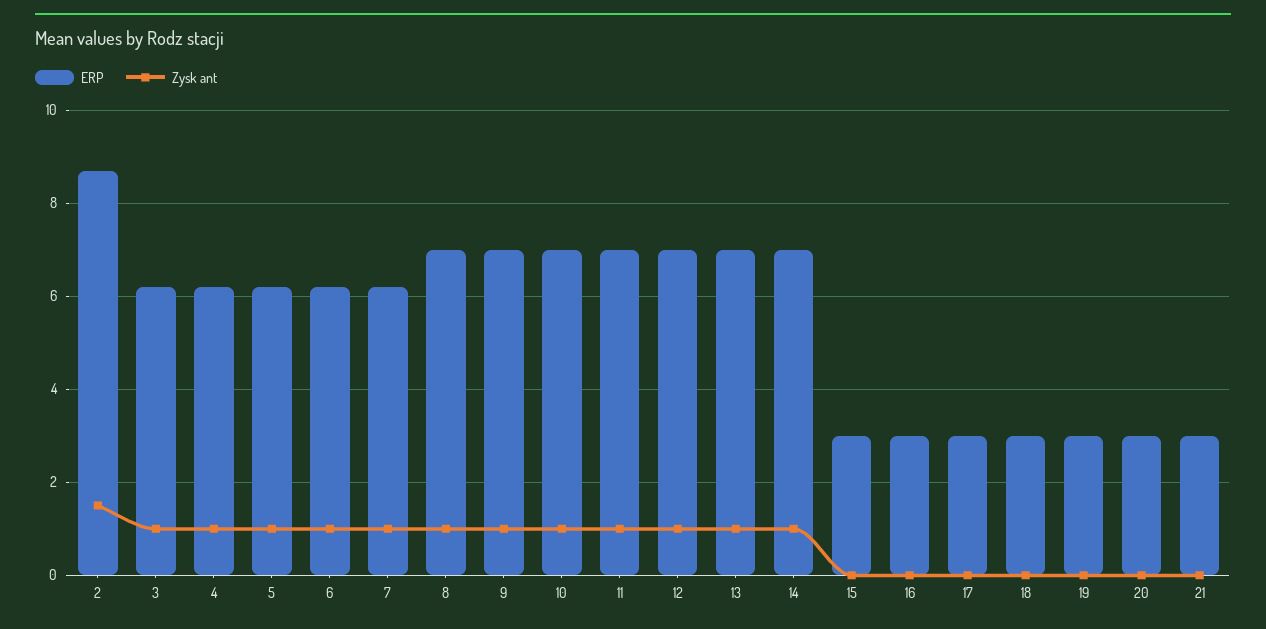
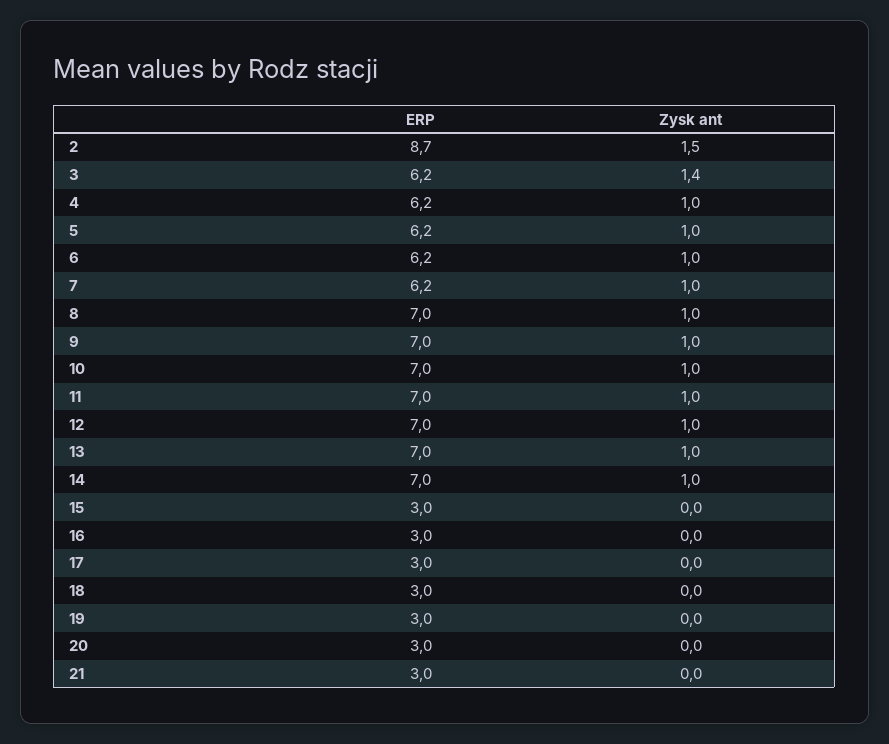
  {
    "ERP": {
      "2": 8.7,
      "3": 6.2,
      "4": 6.2,
      "5": 6.2,
      "6": 6.2,
      "7": 6.2,
      "8": 7,
      "9": 7,
      "10": 7,
      "11": 7,
      "12": 7,
      "13": 7,
      "14": 7,
      "15": 3,
      "16": 3,
      "17": 3,
      "18": 3,
      "19": 3,
      "20": 3,
      "21": 3
    },
    "Zysk ant": {
      "2": 1.5,
-     "3": 1,
+     "3": 1.4,
      "4": 1,
      "5": 1,
      "6": 1,
      "7": 1,
      "8": 1,
      "9": 1,
      "10": 1,
      "11": 1,
      "12": 1,
      "13": 1,
      "14": 1,
      "15": 0,
      "16": 0,
      "17": 0,
      "18": 0,
      "19": 0,
      "20": 0,
      "21": 0
    }
  }

